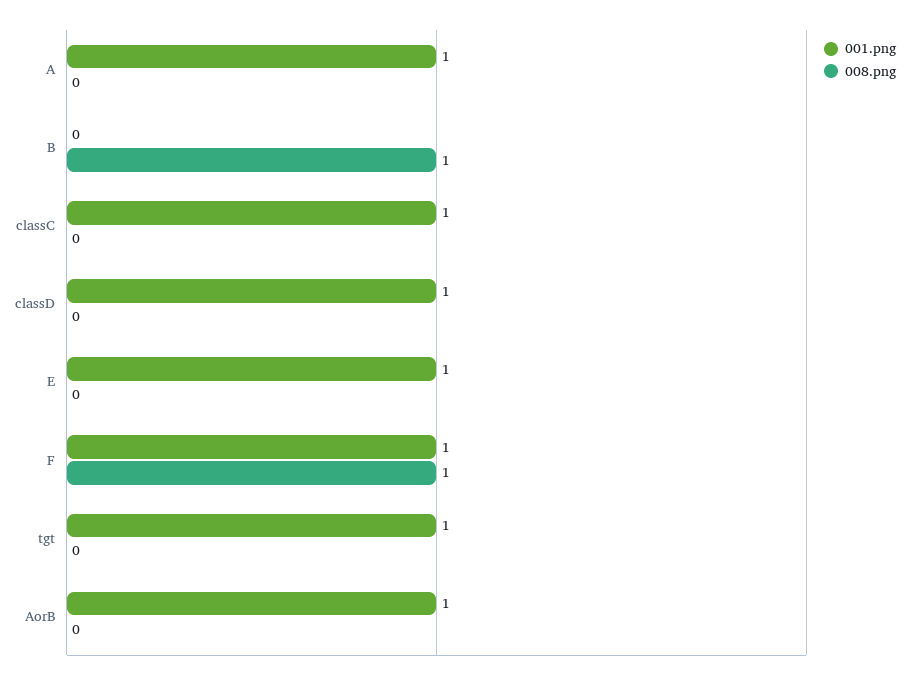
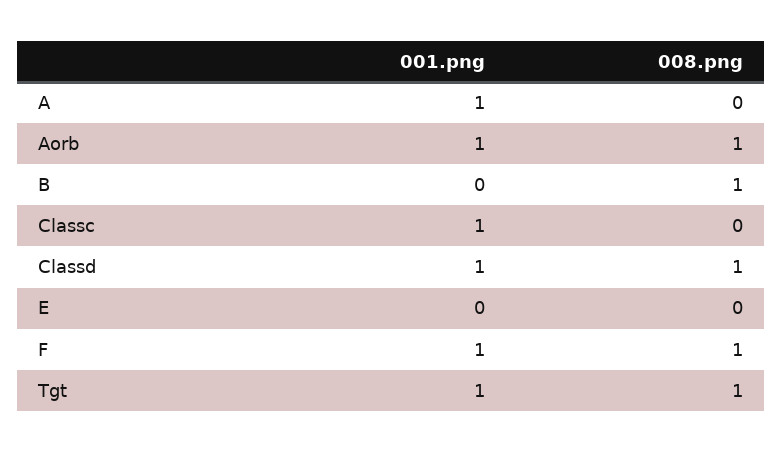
  {
    "001.png": {
      "A": 1,
      "B": 0,
      "classC": 1,
      "classD": 1,
-     "E": 1,
+     "E": 0,
      "F": 1,
      "tgt": 1,
      "AorB": 1
    },
    "008.png": {
      "A": 0,
      "B": 1,
      "classC": 0,
-     "classD": 0,
+     "classD": 1,
      "E": 0,
      "F": 1,
-     "tgt": 0,
+     "tgt": 1,
-     "AorB": 0
+     "AorB": 1
    }
  }

